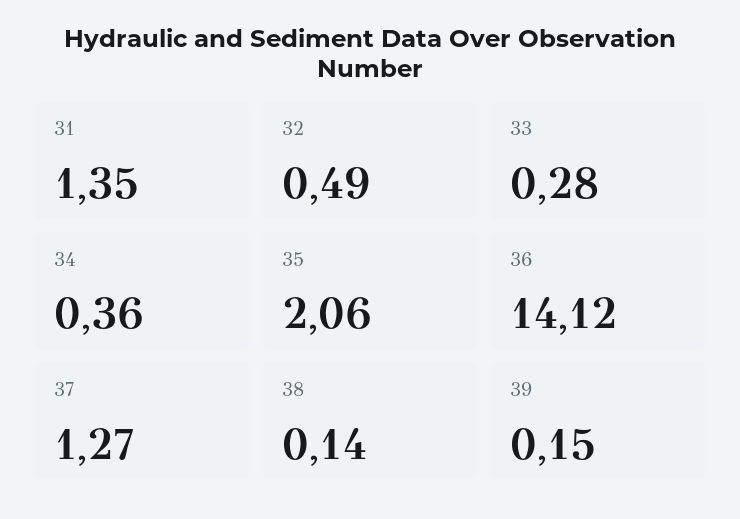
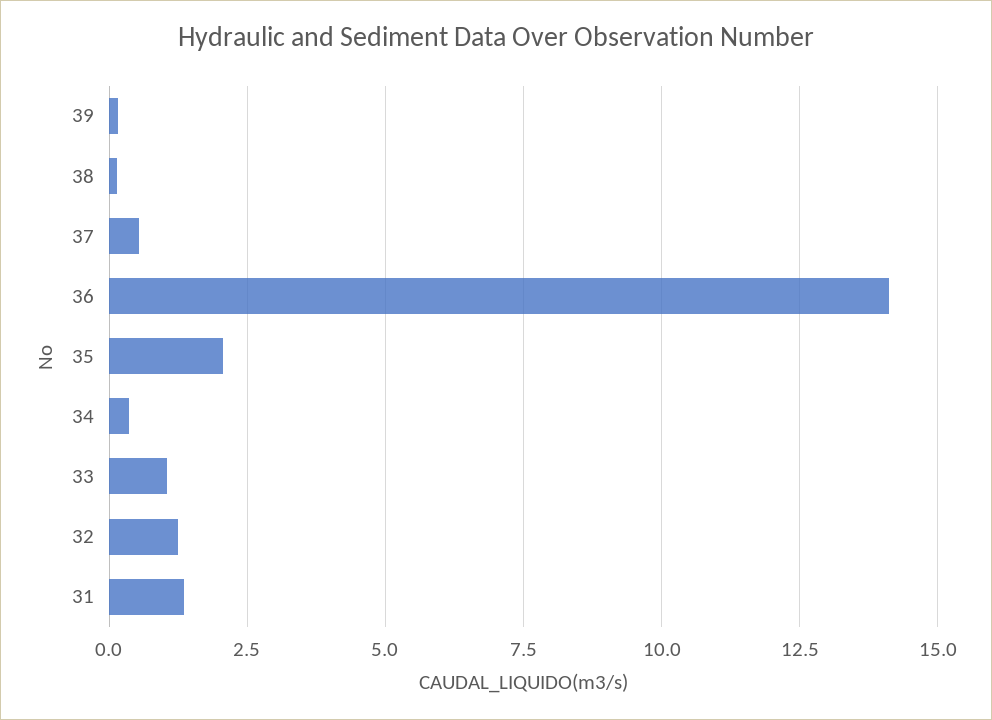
  {
    "31": 1.35,
-   "32": 0.49,
+   "32": 1.25,
-   "33": 0.28,
+   "33": 1,
    "34": 0.36,
    "35": 2.06,
    "36": 14.12,
-   "37": 1.27,
+   "37": 0.5,
    "38": 0.14,
    "39": 0.15
  }

